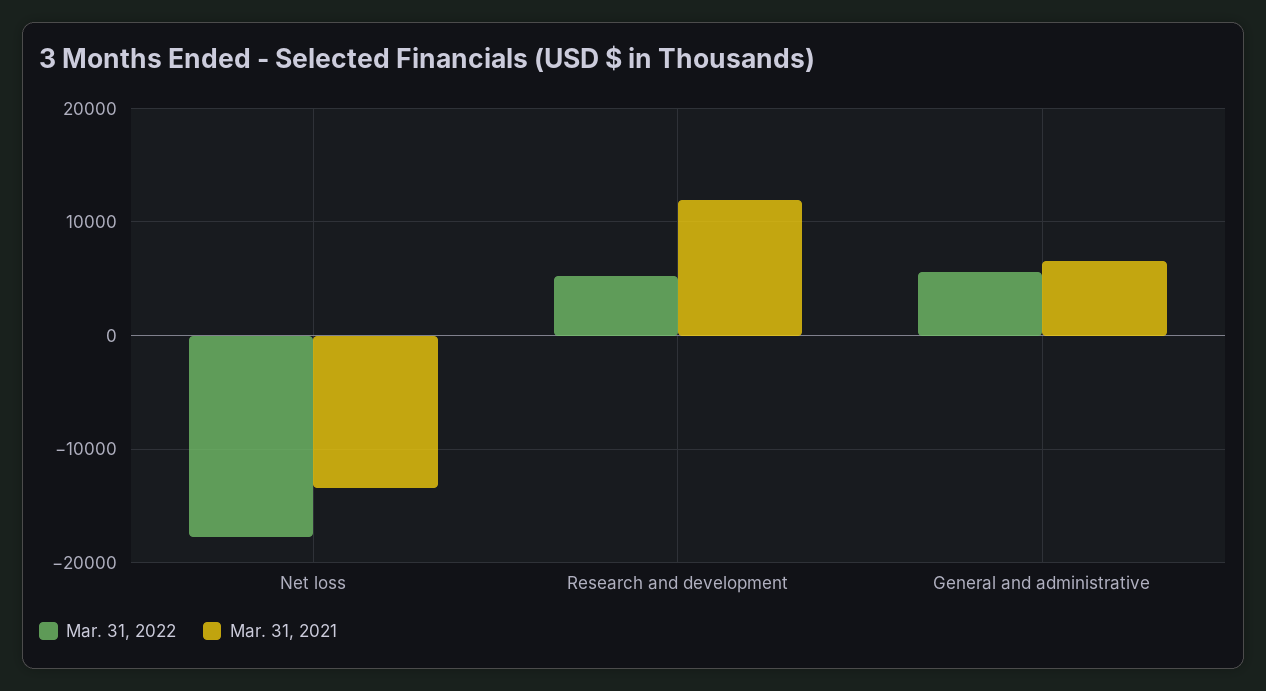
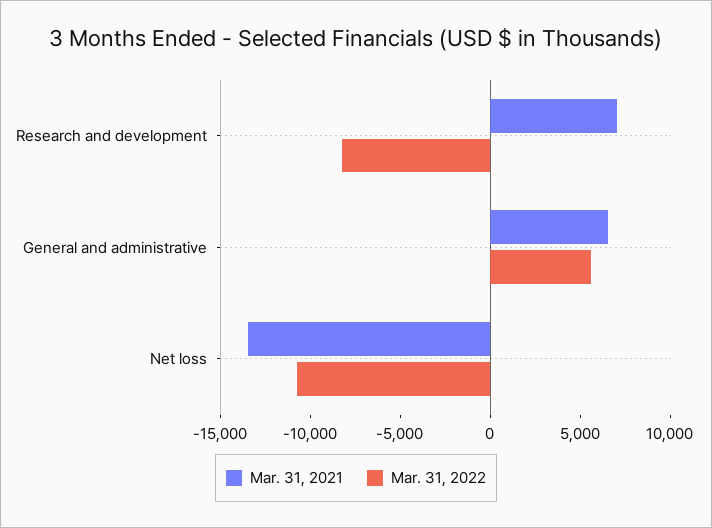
  {
    "Mar. 31, 2022": {
-     "Net loss": -18000,
+     "Net loss": -11000,
-     "Research and development": 5000,
+     "Research and development": -8000,
      "General and administrative": 6000
    },
    "Mar. 31, 2021": {
      "Net loss": -13000,
-     "Research and development": 12000,
+     "Research and development": 7000,
      "General and administrative": 7000
    }
  }

